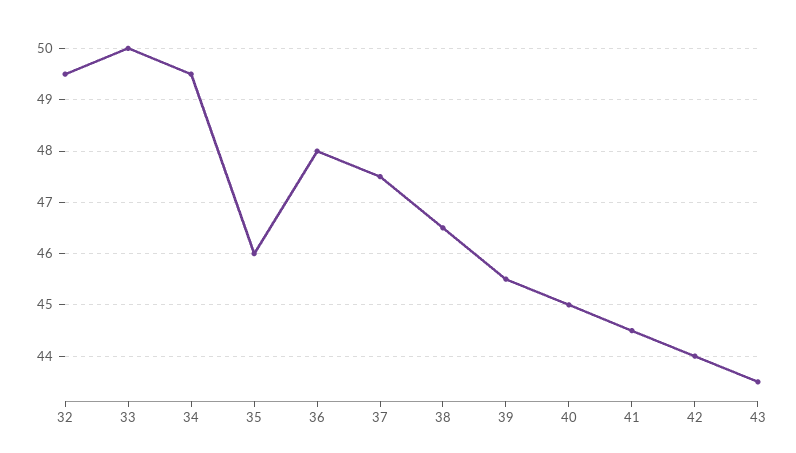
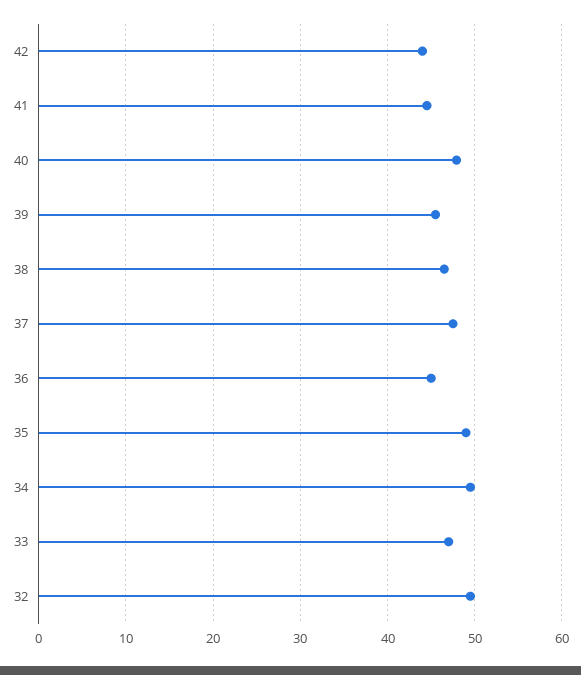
  {
    "32": 49.5,
-   "33": 50,
+   "33": 47,
    "34": 49.5,
-   "35": 46,
+   "35": 49,
-   "36": 48,
+   "36": 45,
    "37": 47.5,
    "38": 46.5,
    "39": 45.5,
-   "40": 45,
+   "40": 48,
    "41": 44.5,
-   "42": 44,
+   "42": 44
-   "43": 43.5
  }

